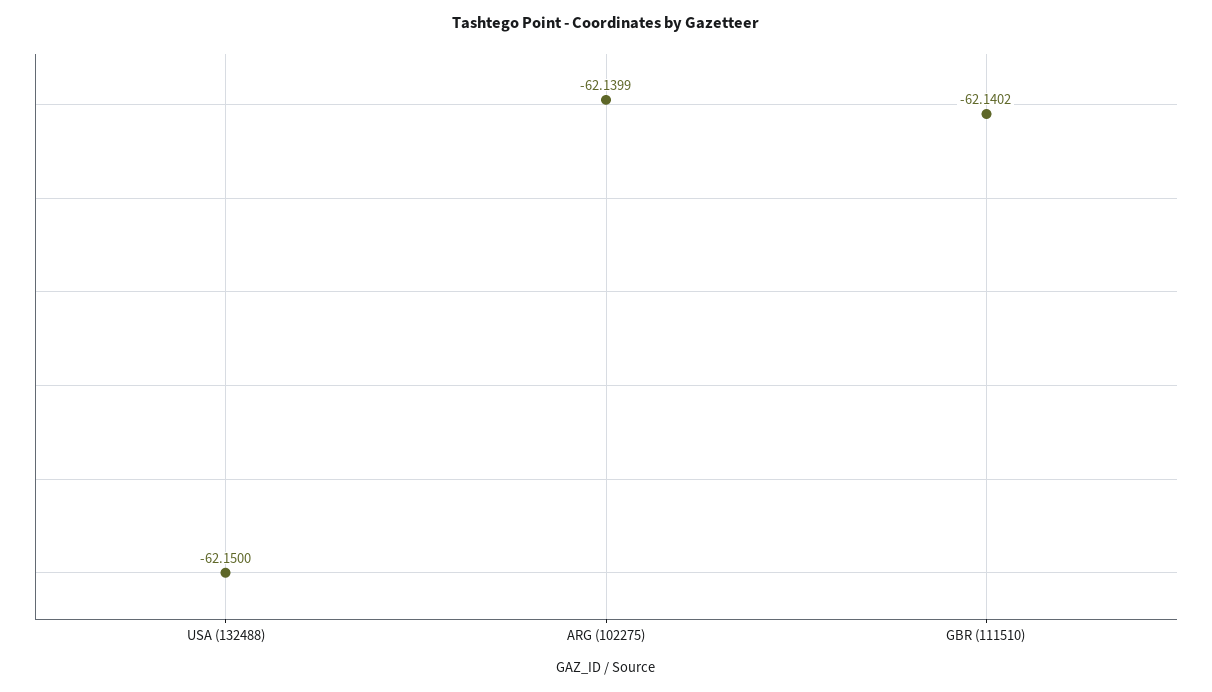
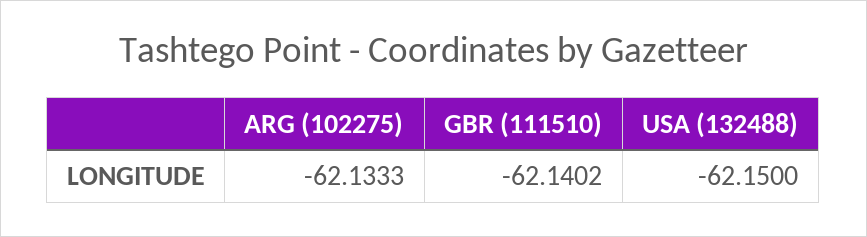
  {
    "USA (132488)": -62.15,
-   "ARG (102275)": -62.1399,
+   "ARG (102275)": -62.1333,
    "GBR (111510)": -62.1402
  }

